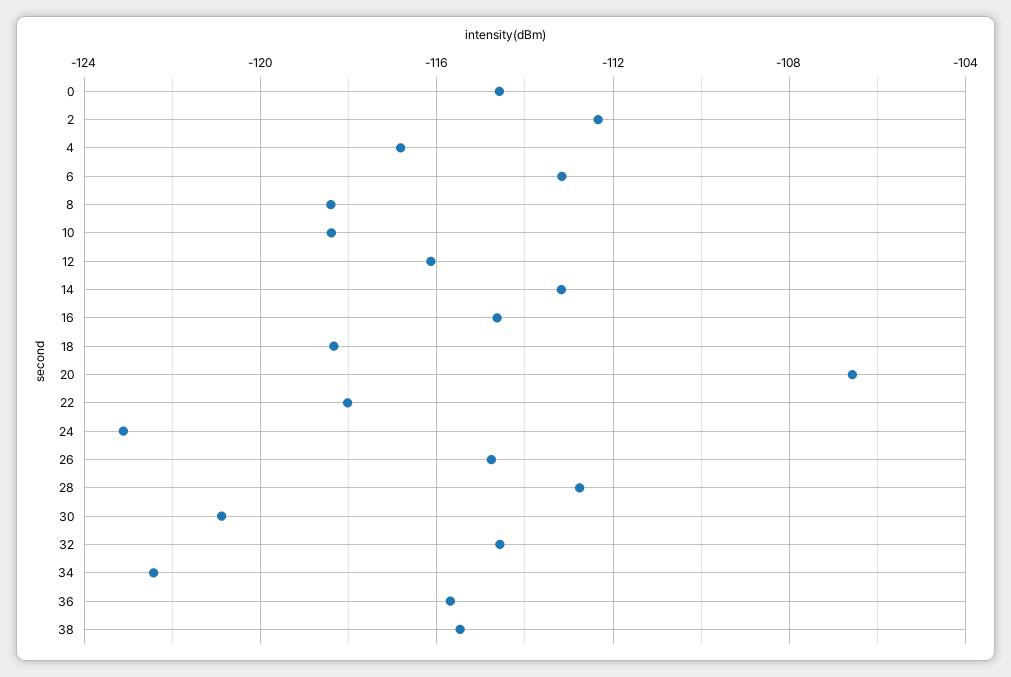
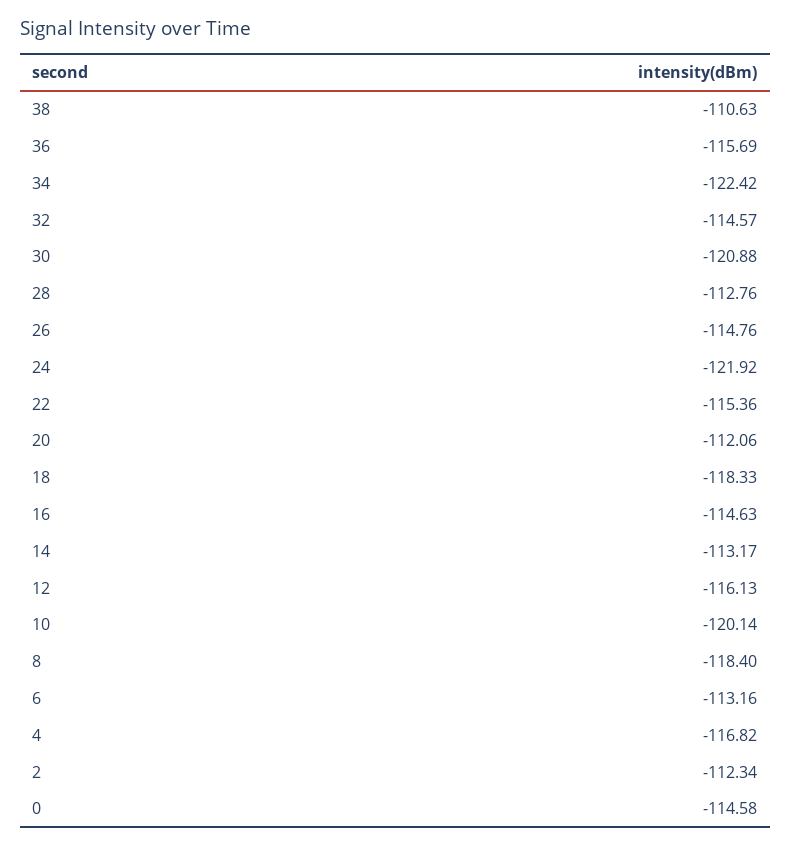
  {
    "0": -114.58,
    "2": -112.34,
    "4": -116.82,
    "6": -113.16,
    "8": -118.4,
-   "10": -118.5,
+   "10": -120.14,
    "12": -116.13,
    "14": -113.17,
    "16": -114.63,
    "18": -118.33,
-   "20": -106.5,
+   "20": -112.06,
-   "22": -118,
+   "22": -115.36,
-   "24": -123,
+   "24": -121.92,
    "26": -114.76,
    "28": -112.76,
    "30": -120.88,
    "32": -114.57,
    "34": -122.42,
    "36": -115.69,
-   "38": -115.5
+   "38": -110.63
  }

